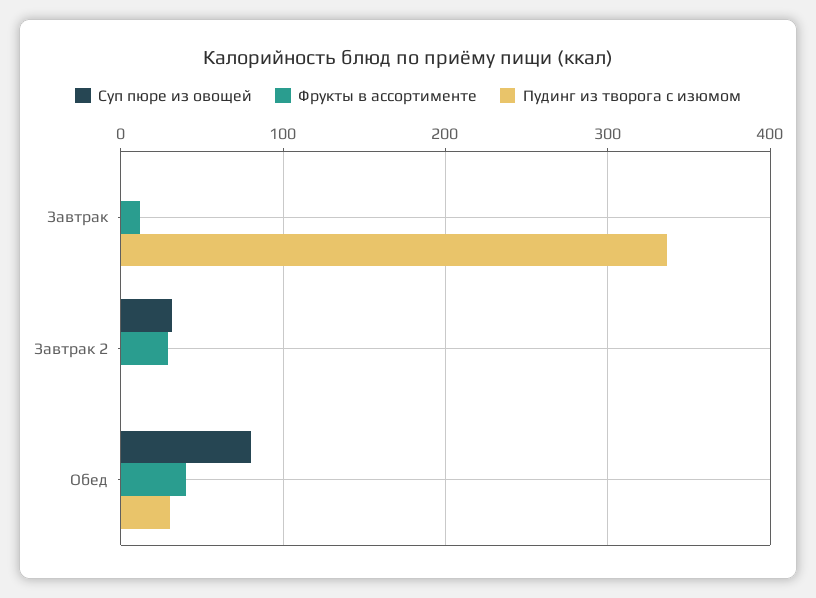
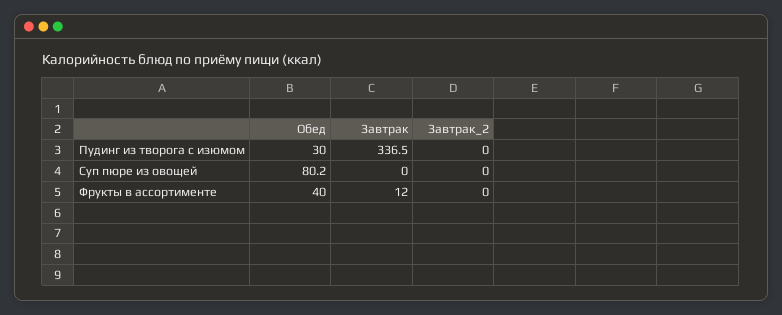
  {
    "Суп пюре из овощей": {
      "Завтрак": 0,
-     "Завтрак 2": 30,
+     "Завтрак 2": 0,
      "Обед": 80.2
    },
    "Фрукты в ассортименте": {
      "Завтрак": 12,
-     "Завтрак 2": 30,
+     "Завтрак 2": 0,
      "Обед": 40
    },
    "Пудинг из творога с изюмом": {
      "Завтрак": 336.5,
      "Завтрак 2": 0,
      "Обед": 30
    }
  }

